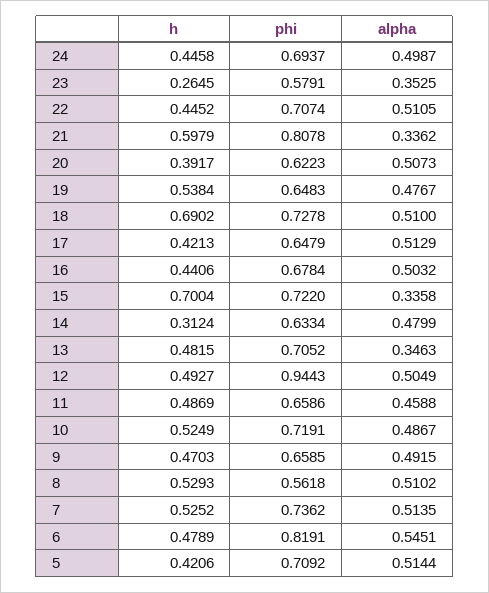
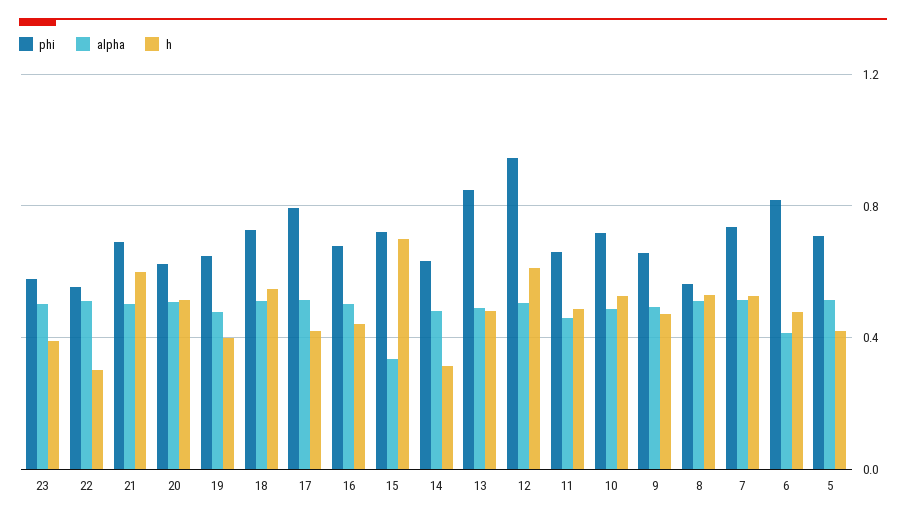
  {
    "h": {
-     "24": 0.4458,
-     "23": 0.2645,
+     "23": 0.4,
-     "22": 0.4452,
+     "22": 0.3,
      "21": 0.5979,
-     "20": 0.3917,
+     "20": 0.5,
-     "19": 0.5384,
+     "19": 0.4,
-     "18": 0.6902,
+     "18": 0.55,
      "17": 0.4213,
      "16": 0.4406,
      "15": 0.7004,
      "14": 0.3124,
      "13": 0.4815,
-     "12": 0.4927,
+     "12": 0.6,
      "11": 0.4869,
      "10": 0.5249,
      "9": 0.4703,
      "8": 0.5293,
      "7": 0.5252,
      "6": 0.4789,
      "5": 0.4206
    },
    "phi": {
-     "24": 0.6937,
      "23": 0.5791,
-     "22": 0.7074,
+     "22": 0.55,
-     "21": 0.8078,
+     "21": 0.7,
      "20": 0.6223,
      "19": 0.6483,
      "18": 0.7278,
-     "17": 0.6479,
+     "17": 0.8,
      "16": 0.6784,
      "15": 0.722,
      "14": 0.6334,
-     "13": 0.7052,
+     "13": 0.85,
      "12": 0.9443,
      "11": 0.6586,
      "10": 0.7191,
      "9": 0.6585,
      "8": 0.5618,
      "7": 0.7362,
      "6": 0.8191,
      "5": 0.7092
    },
    "alpha": {
-     "24": 0.4987,
-     "23": 0.3525,
+     "23": 0.5,
      "22": 0.5105,
-     "21": 0.3362,
+     "21": 0.5,
      "20": 0.5073,
      "19": 0.4767,
      "18": 0.51,
      "17": 0.5129,
      "16": 0.5032,
      "15": 0.3358,
      "14": 0.4799,
-     "13": 0.3463,
+     "13": 0.5,
      "12": 0.5049,
      "11": 0.4588,
      "10": 0.4867,
      "9": 0.4915,
      "8": 0.5102,
      "7": 0.5135,
-     "6": 0.5451,
+     "6": 0.4,
      "5": 0.5144
    }
  }

